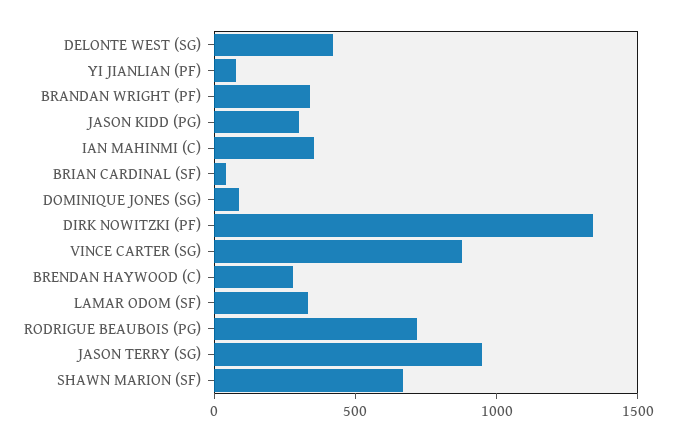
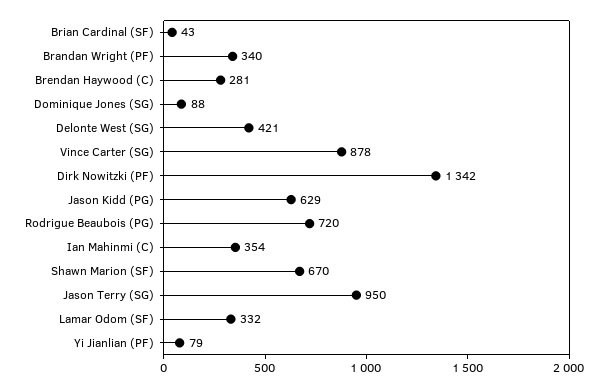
  {
    "DELONTE WEST (SG)": 421,
    "YI JIANLIAN (PF)": 79,
    "BRANDAN WRIGHT (PF)": 340,
-   "JASON KIDD (PG)": 300,
+   "JASON KIDD (PG)": 629,
    "IAN MAHINMI (C)": 354,
    "BRIAN CARDINAL (SF)": 43,
    "DOMINIQUE JONES (SG)": 88,
    "DIRK NOWITZKI (PF)": 1342,
    "VINCE CARTER (SG)": 878,
    "BRENDAN HAYWOOD (C)": 281,
    "LAMAR ODOM (SF)": 332,
    "RODRIGUE BEAUBOIS (PG)": 720,
    "JASON TERRY (SG)": 950,
    "SHAWN MARION (SF)": 670
  }

